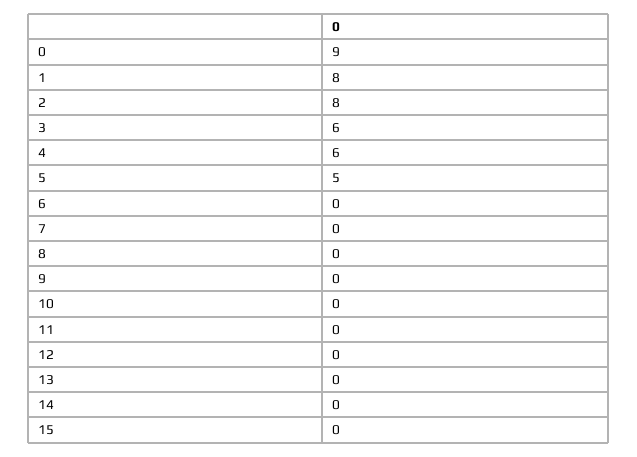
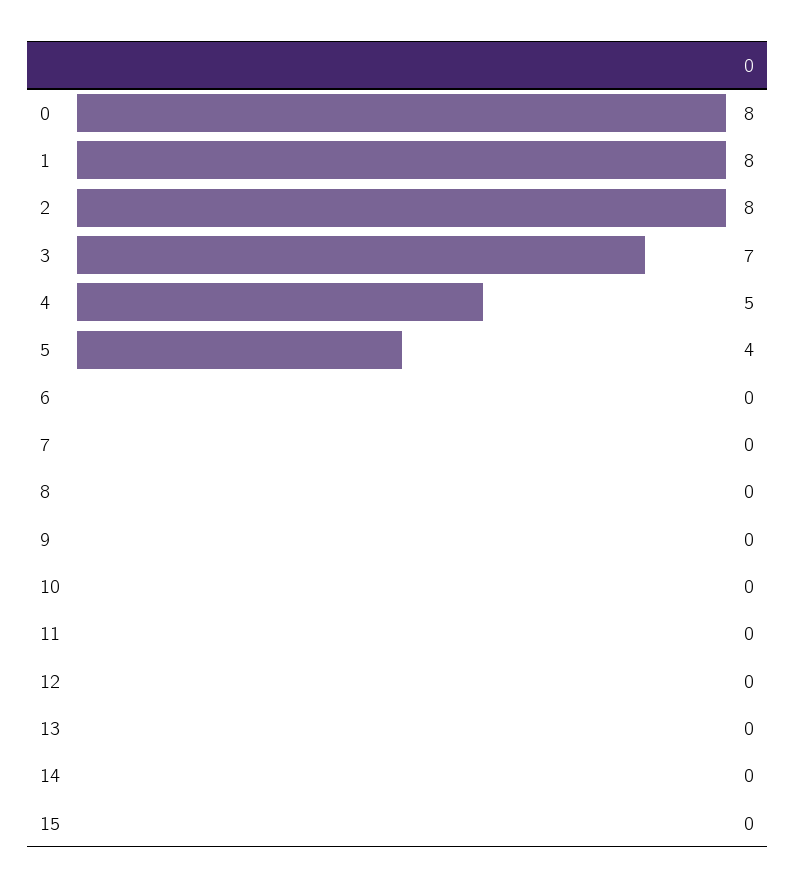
  {
-   "0": 9,
+   "0": 8,
    "1": 8,
    "2": 8,
-   "3": 6,
+   "3": 7,
-   "4": 6,
+   "4": 5,
-   "5": 5,
+   "5": 4,
    "6": 0,
    "7": 0,
    "8": 0,
    "9": 0,
    "10": 0,
    "11": 0,
    "12": 0,
    "13": 0,
    "14": 0,
    "15": 0
  }

